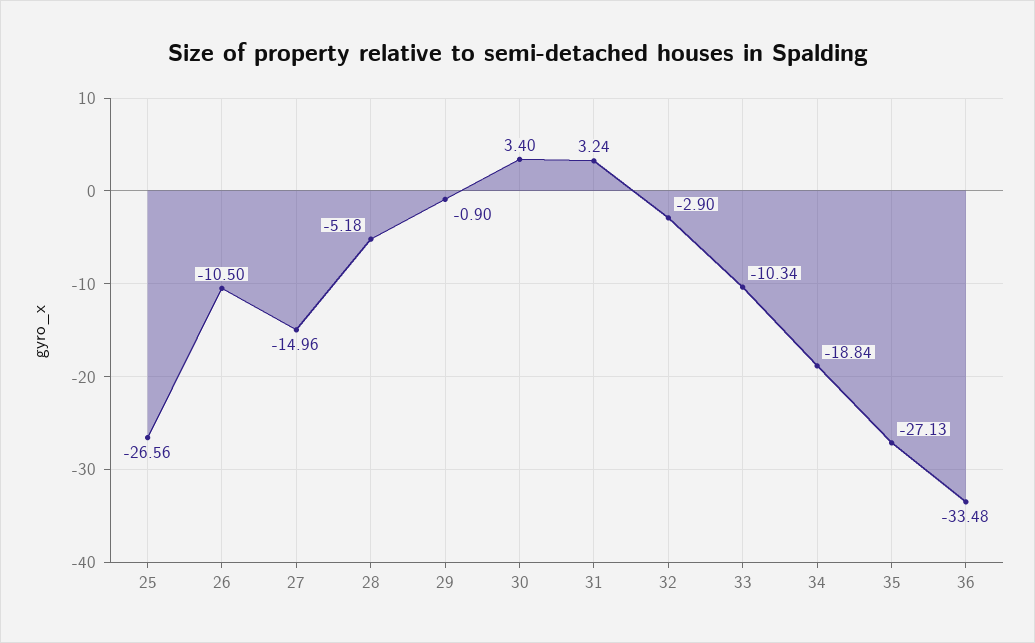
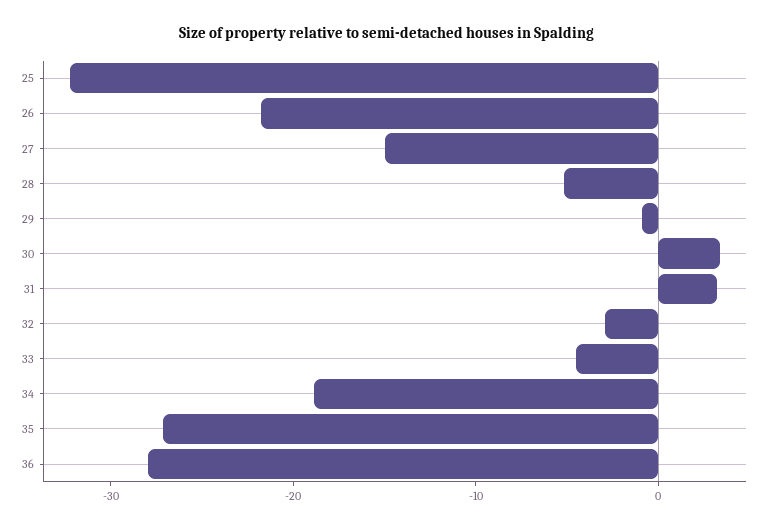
  {
-   "25": -26.56,
+   "25": -32,
-   "26": -10.5,
+   "26": -22,
    "27": -14.96,
    "28": -5.18,
    "29": -0.9,
    "30": 3.4,
    "31": 3.24,
    "32": -2.9,
-   "33": -10.34,
+   "33": -4,
    "34": -18.84,
    "35": -27.13,
-   "36": -33.48
+   "36": -28
  }

